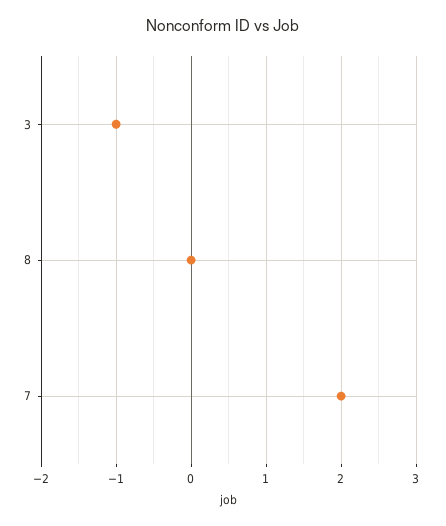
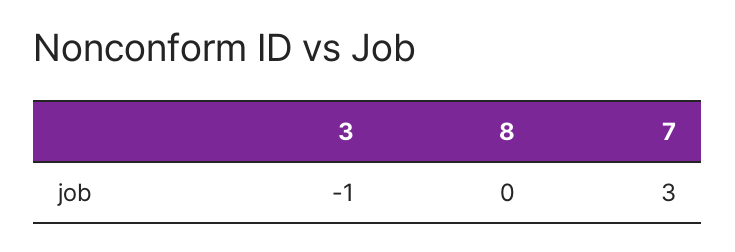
  {
    "3": -1,
    "8": 0,
-   "7": 2
+   "7": 3
  }

